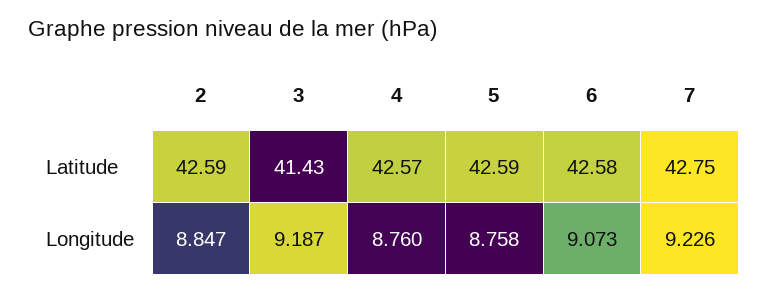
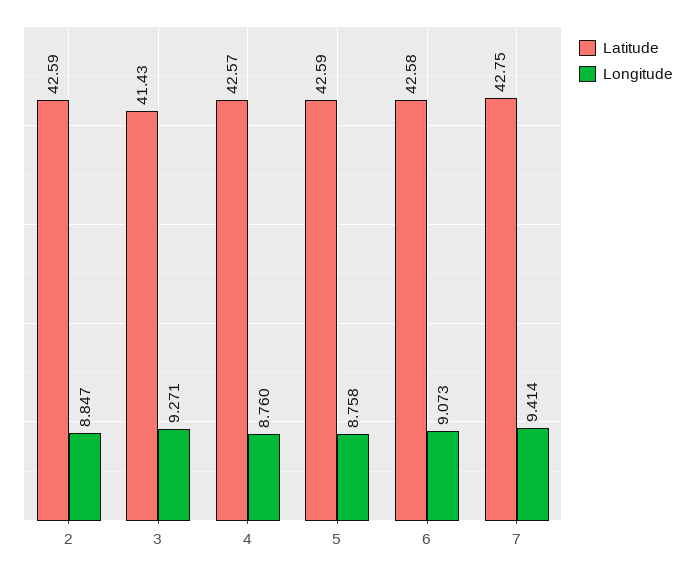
  {
    "Latitude": {
      "2": 42.59,
      "3": 41.43,
      "4": 42.57,
      "5": 42.59,
      "6": 42.58,
      "7": 42.75
    },
    "Longitude": {
      "2": 8.847,
-     "3": 9.187,
+     "3": 9.271,
      "4": 8.76,
      "5": 8.758,
      "6": 9.073,
-     "7": 9.226
+     "7": 9.414
    }
  }

